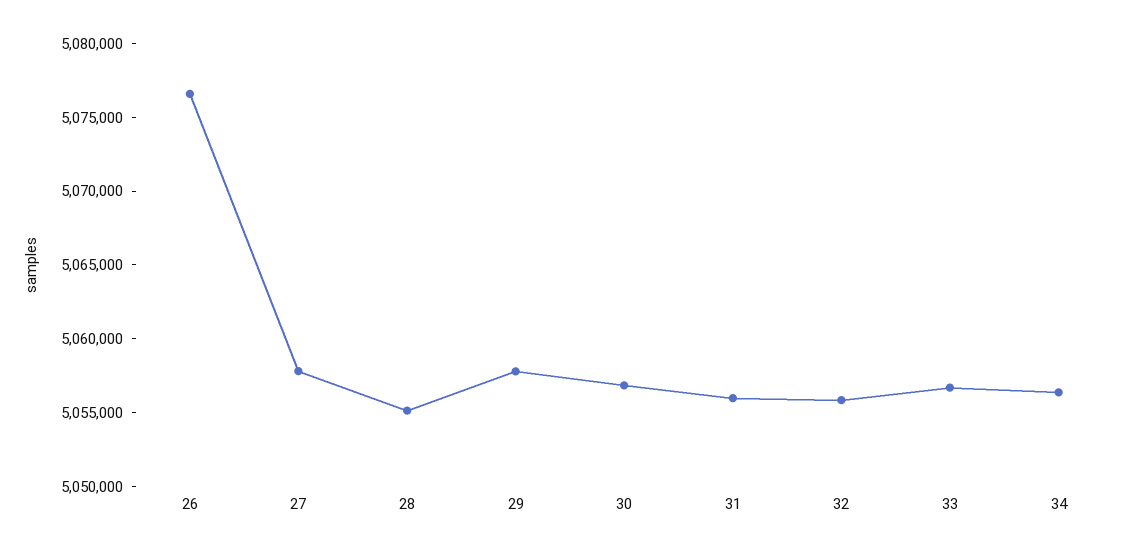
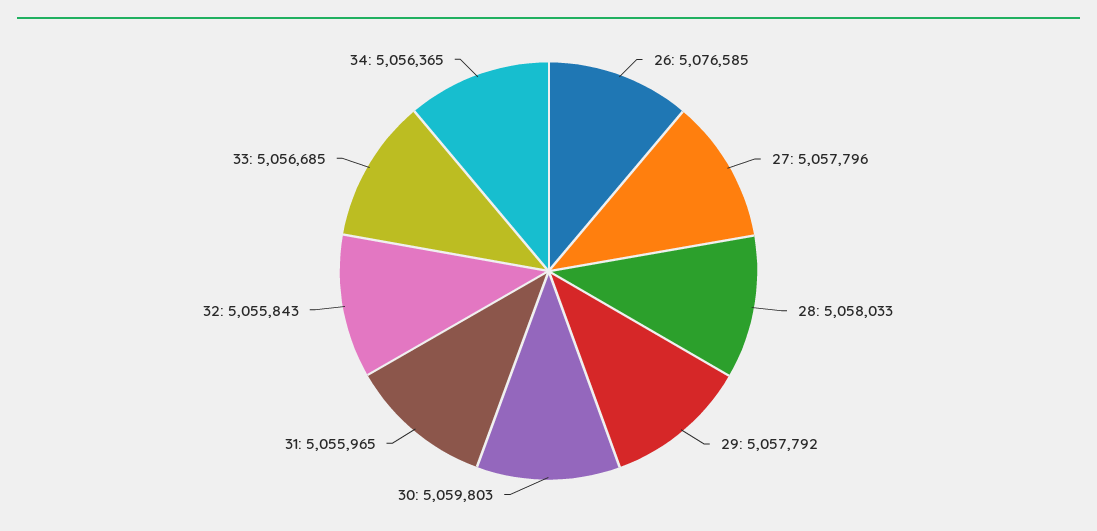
  {
    "26": 5076585,
    "27": 5057796,
-   "28": 5055000,
+   "28": 5058033,
    "29": 5057792,
-   "30": 5057000,
+   "30": 5059803,
    "31": 5055965,
    "32": 5055843,
    "33": 5056685,
    "34": 5056365
  }

